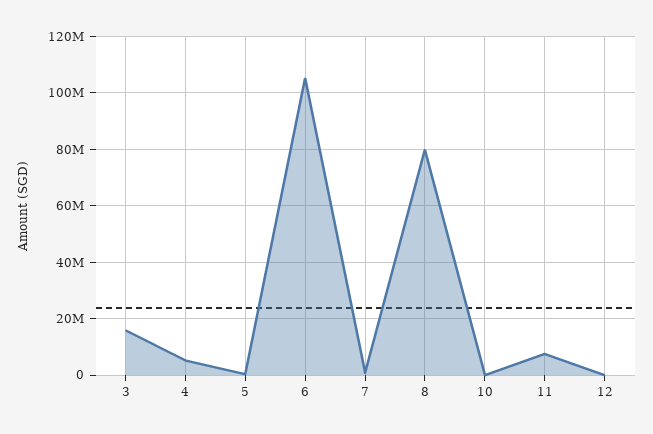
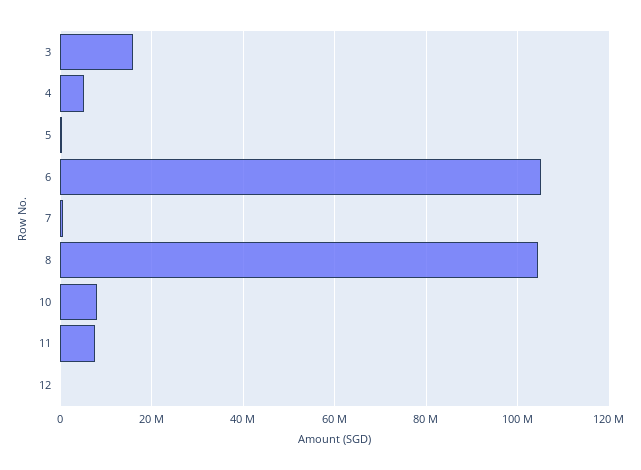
  {
    "3": 16000000,
    "4": 6000000,
    "5": 0,
    "6": 106000000,
    "7": 0,
-   "8": 80000000,
+   "8": 104000000,
-   "10": 0,
+   "10": 8000000,
    "11": 8000000,
    "12": 0
  }

